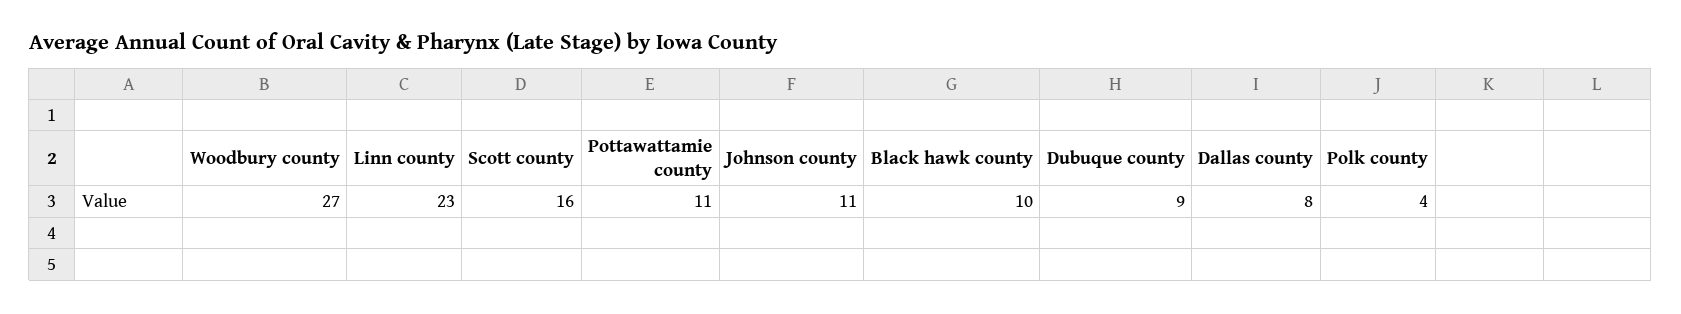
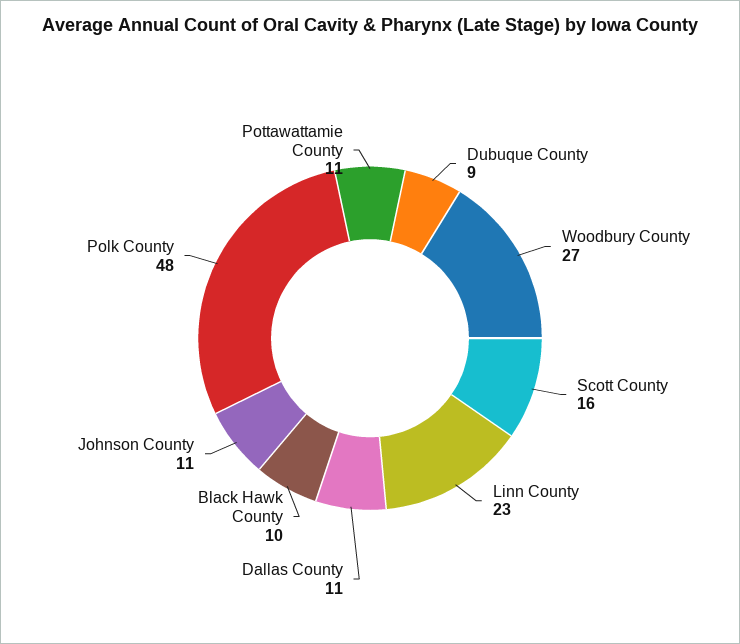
  {
    "Woodbury county": 27,
    "Linn county": 23,
    "Scott county": 16,
    "Pottawattamie county": 11,
    "Johnson county": 11,
    "Black hawk county": 10,
    "Dubuque county": 9,
-   "Dallas county": 8,
+   "Dallas county": 11,
-   "Polk county": 4
+   "Polk county": 48
  }

